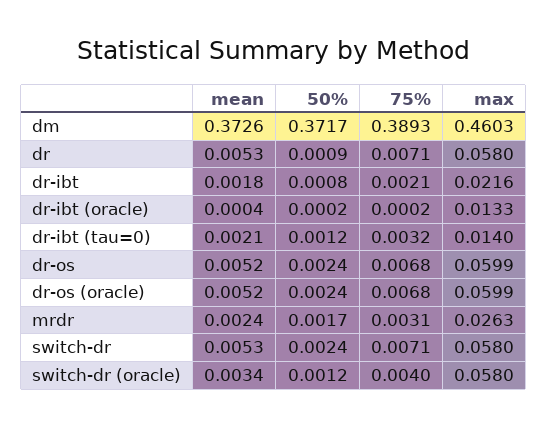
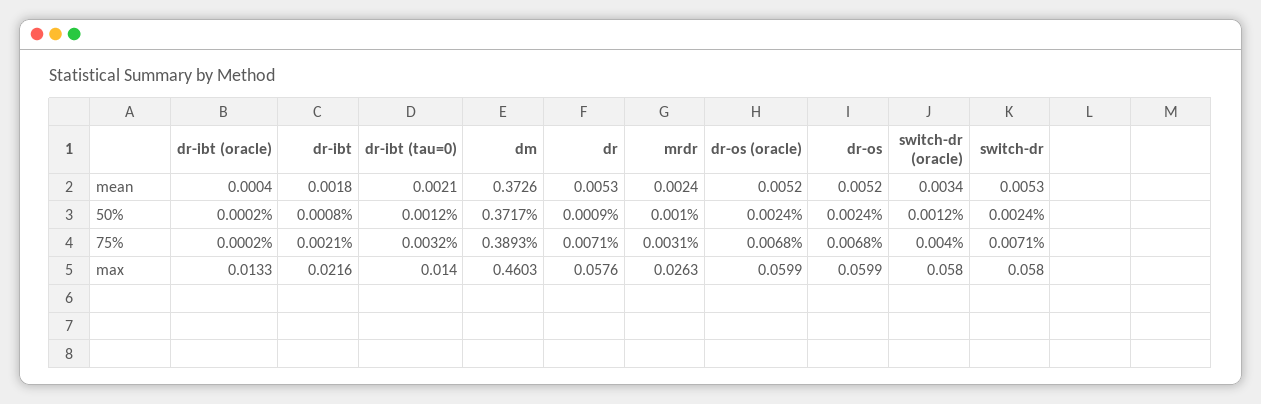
  {
    "mean": {
      "dm": 0.3726,
      "dr": 0.0053,
      "dr-ibt": 0.0018,
      "dr-ibt (oracle)": 0.0004,
      "dr-ibt (tau=0)": 0.0021,
      "dr-os": 0.0052,
      "dr-os (oracle)": 0.0052,
      "mrdr": 0.0024,
      "switch-dr": 0.0053,
      "switch-dr (oracle)": 0.0034
    },
    "50%": {
      "dm": 0.3717,
      "dr": 0.0009,
      "dr-ibt": 0.0008,
      "dr-ibt (oracle)": 0.0002,
      "dr-ibt (tau=0)": 0.0012,
      "dr-os": 0.0024,
      "dr-os (oracle)": 0.0024,
-     "mrdr": 0.0017,
+     "mrdr": 0.001,
      "switch-dr": 0.0024,
      "switch-dr (oracle)": 0.0012
    },
    "75%": {
      "dm": 0.3893,
      "dr": 0.0071,
      "dr-ibt": 0.0021,
      "dr-ibt (oracle)": 0.0002,
      "dr-ibt (tau=0)": 0.0032,
      "dr-os": 0.0068,
      "dr-os (oracle)": 0.0068,
      "mrdr": 0.0031,
      "switch-dr": 0.0071,
      "switch-dr (oracle)": 0.004
    },
    "max": {
      "dm": 0.4603,
-     "dr": 0.058,
+     "dr": 0.0576,
      "dr-ibt": 0.0216,
      "dr-ibt (oracle)": 0.0133,
      "dr-ibt (tau=0)": 0.014,
      "dr-os": 0.0599,
      "dr-os (oracle)": 0.0599,
      "mrdr": 0.0263,
      "switch-dr": 0.058,
      "switch-dr (oracle)": 0.058
    }
  }

